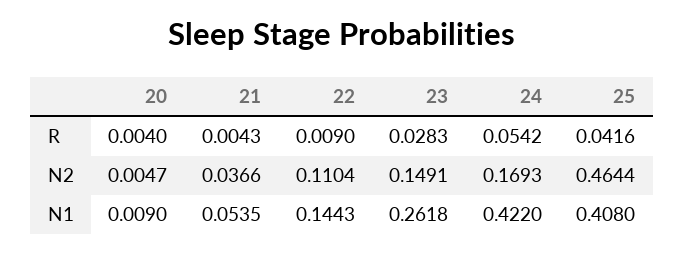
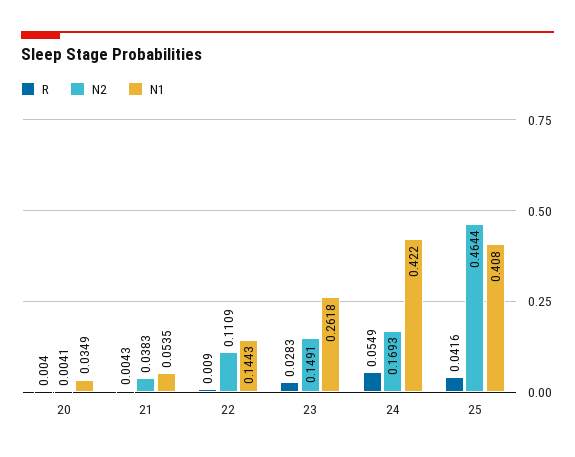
  {
    "R": {
      "20": 0.004,
      "21": 0.0043,
      "22": 0.009,
      "23": 0.0283,
-     "24": 0.0542,
+     "24": 0.0549,
      "25": 0.0416
    },
    "N2": {
-     "20": 0.0047,
+     "20": 0.0041,
-     "21": 0.0366,
+     "21": 0.0383,
-     "22": 0.1104,
+     "22": 0.1109,
      "23": 0.1491,
      "24": 0.1693,
      "25": 0.4644
    },
    "N1": {
-     "20": 0.009,
+     "20": 0.0349,
      "21": 0.0535,
      "22": 0.1443,
      "23": 0.2618,
      "24": 0.422,
      "25": 0.408
    }
  }

